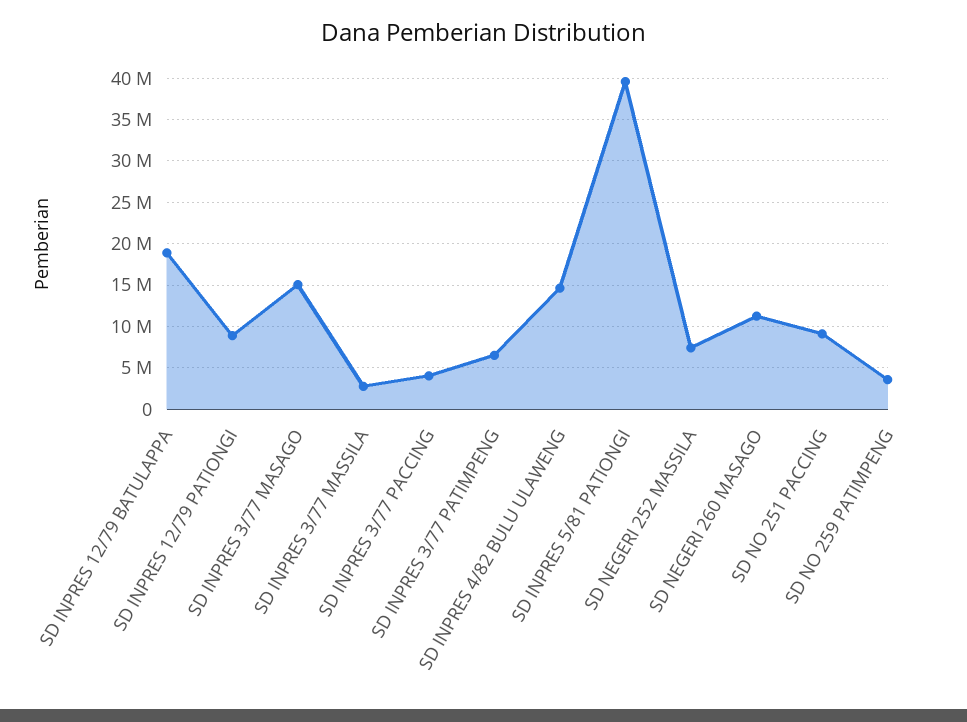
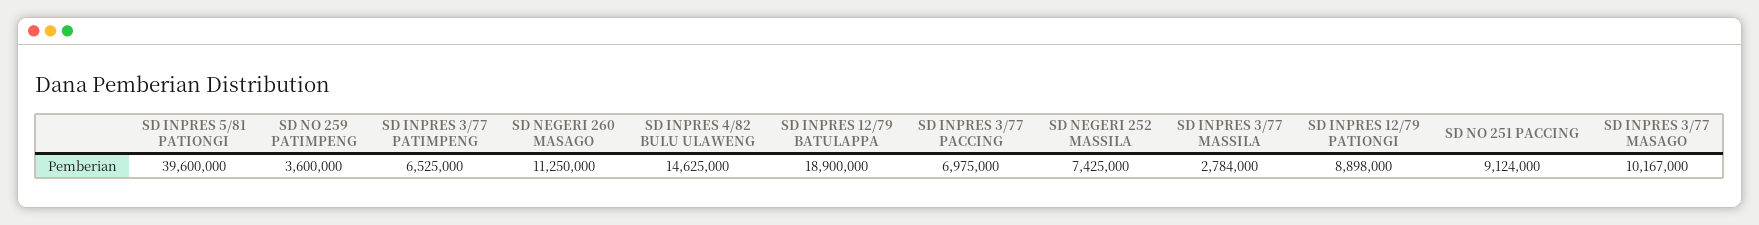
  {
    "SD INPRES 12/79 BATULAPPA": 18900000,
    "SD INPRES 12/79 PATIONGI": 8898000,
-   "SD INPRES 3/77 MASAGO": 15000000,
+   "SD INPRES 3/77 MASAGO": 10167000,
    "SD INPRES 3/77 MASSILA": 2784000,
-   "SD INPRES 3/77 PACCING": 4000000,
+   "SD INPRES 3/77 PACCING": 6975000,
    "SD INPRES 3/77 PATIMPENG": 6525000,
    "SD INPRES 4/82 BULU ULAWENG": 14625000,
    "SD INPRES 5/81 PATIONGI": 39600000,
    "SD NEGERI 252 MASSILA": 7425000,
    "SD NEGERI 260 MASAGO": 11250000,
    "SD NO 251 PACCING": 9124000,
    "SD NO 259 PATIMPENG": 3600000
  }

